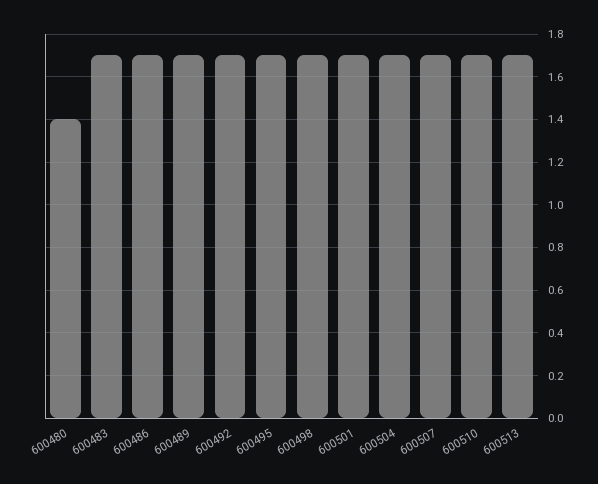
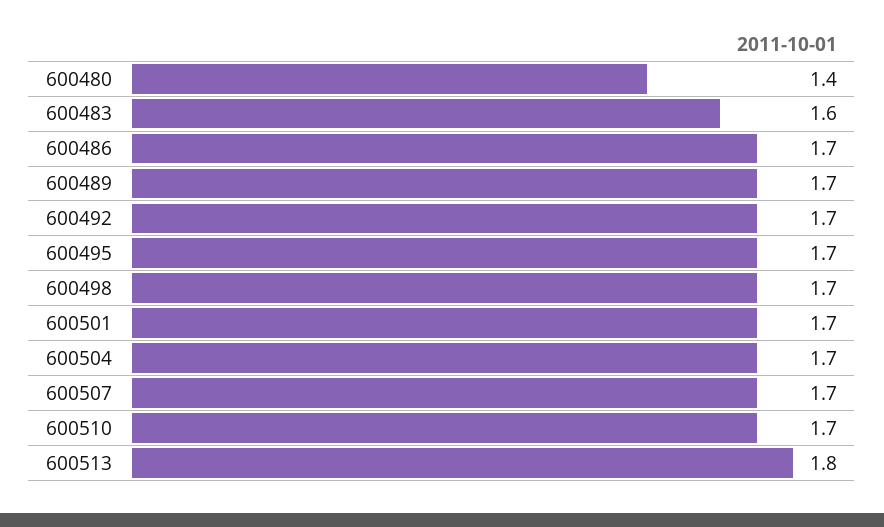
  {
    "600480": 1.4,
-   "600483": 1.7,
+   "600483": 1.6,
    "600486": 1.7,
    "600489": 1.7,
    "600492": 1.7,
    "600495": 1.7,
    "600498": 1.7,
    "600501": 1.7,
    "600504": 1.7,
    "600507": 1.7,
    "600510": 1.7,
-   "600513": 1.7
+   "600513": 1.8
  }

